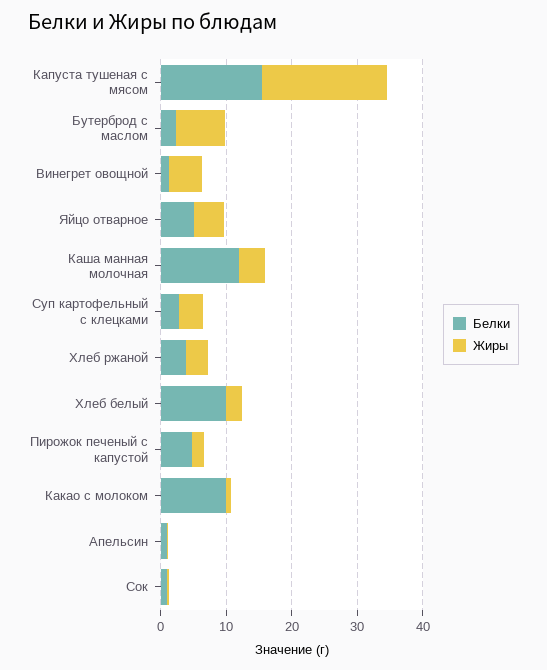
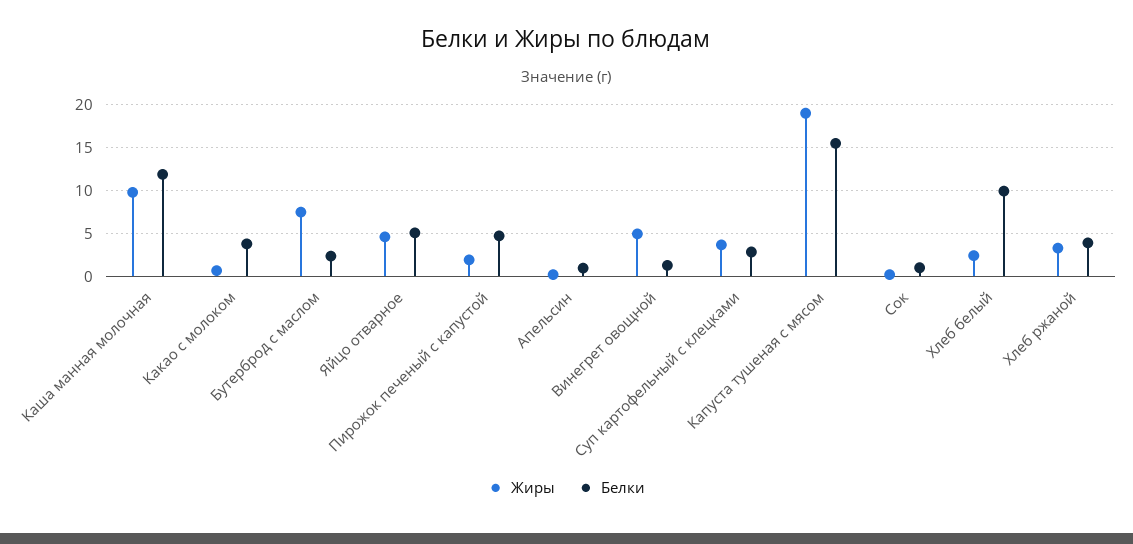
  {
    "Белки": {
      "Капуста тушеная с мясом": 16,
      "Бутерброд с маслом": 2,
      "Винегрет овощной": 1,
      "Яйцо отварное": 5,
      "Каша манная молочная": 12,
      "Суп картофельный с клецками": 3,
      "Хлеб ржаной": 4,
      "Хлеб белый": 10,
      "Пирожок печеный с капустой": 5,
-     "Какао с молоком": 10,
+     "Какао с молоком": 4,
      "Апельсин": 1,
      "Сок": 1
    },
    "Жиры": {
      "Капуста тушеная с мясом": 19,
      "Бутерброд с маслом": 7,
      "Винегрет овощной": 5,
      "Яйцо отварное": 5,
-     "Каша манная молочная": 4,
+     "Каша манная молочная": 10,
      "Суп картофельный с клецками": 4,
      "Хлеб ржаной": 3,
      "Хлеб белый": 2,
      "Пирожок печеный с капустой": 2,
      "Какао с молоком": 1,
      "Апельсин": 0,
      "Сок": 0
    }
  }

